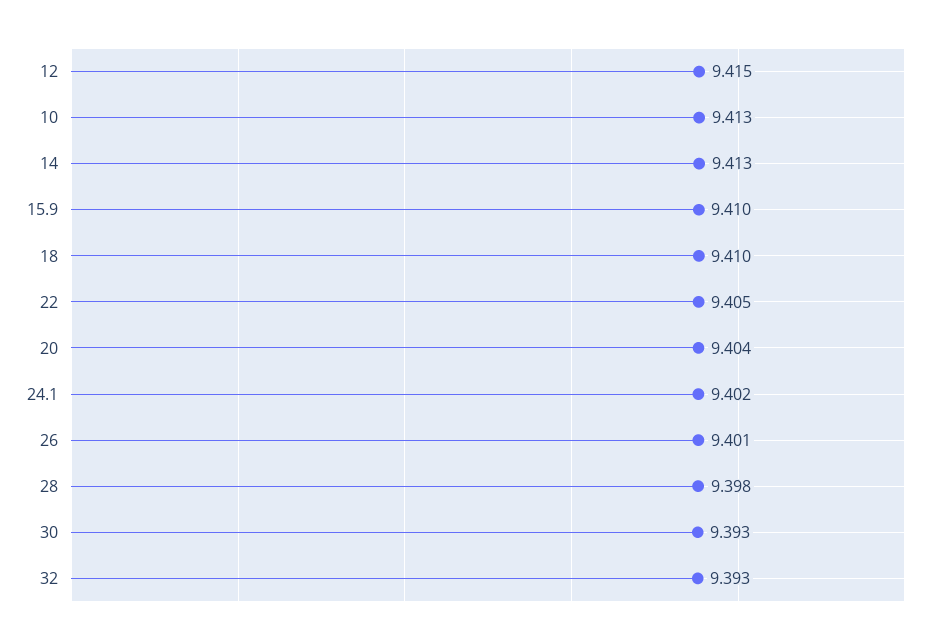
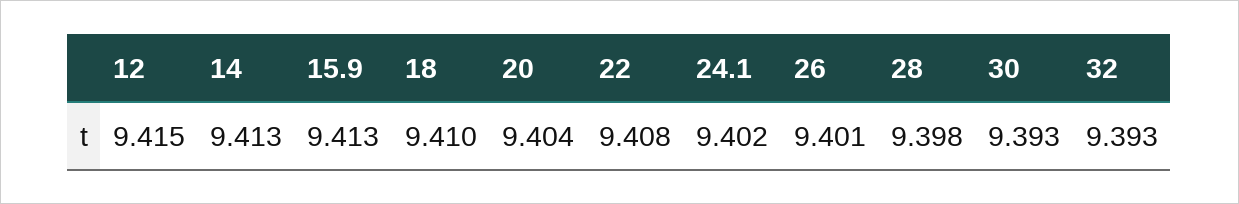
  {
    "12": 9.415,
-   "10": 9.413,
    "14": 9.413,
-   "15.9": 9.41,
+   "15.9": 9.413,
    "18": 9.41,
-   "22": 9.405,
+   "22": 9.408,
    "20": 9.404,
    "24.1": 9.402,
    "26": 9.401,
    "28": 9.398,
    "30": 9.393,
    "32": 9.393
  }

